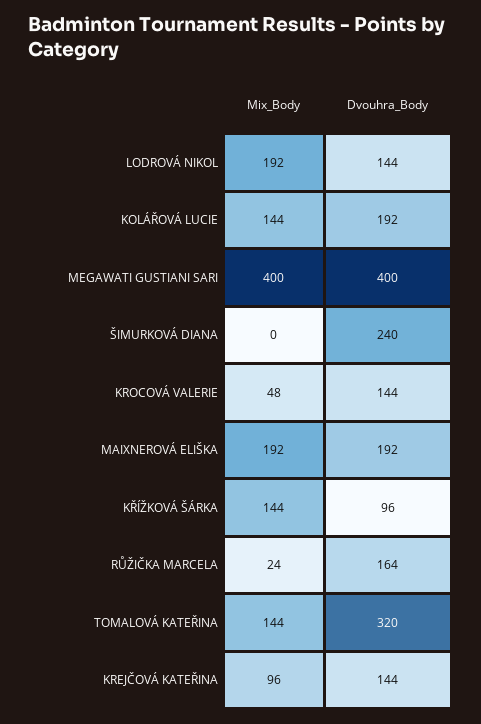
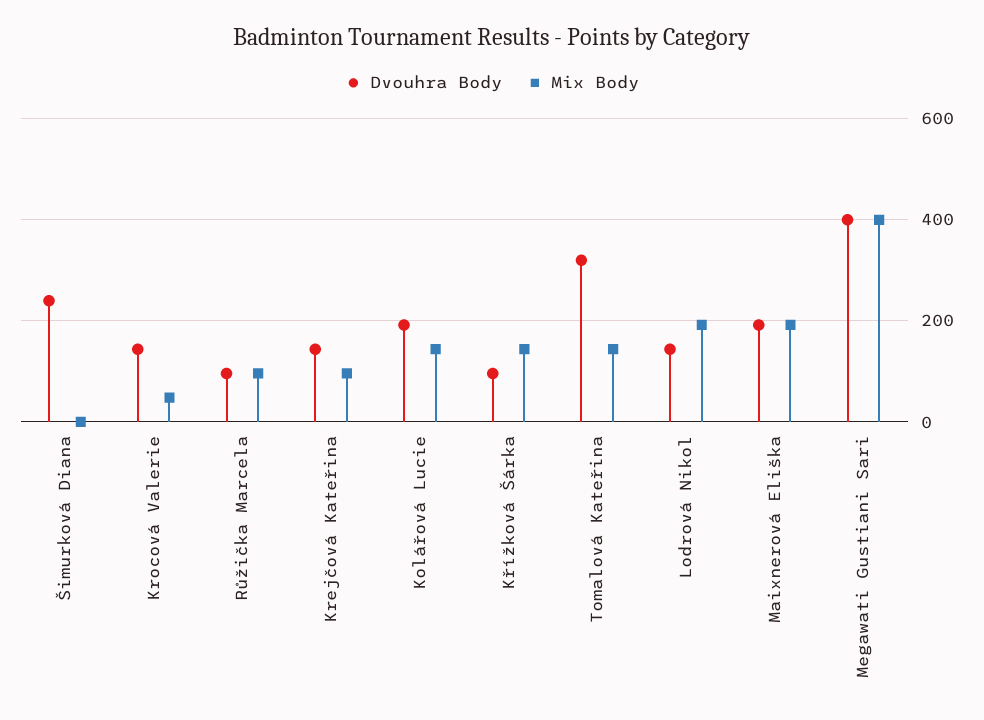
  {
    "Mix_Body": {
      "LODROVÁ NIKOL": 192,
      "KOLÁŘOVÁ LUCIE": 144,
      "MEGAWATI GUSTIANI SARI": 400,
      "ŠIMURKOVÁ DIANA": 0,
      "KROCOVÁ VALERIE": 48,
      "MAIXNEROVÁ ELIŠKA": 192,
      "KŘÍŽKOVÁ ŠÁRKA": 144,
-     "RŮŽIČKA MARCELA": 24,
+     "RŮŽIČKA MARCELA": 100,
      "TOMALOVÁ KATEŘINA": 144,
      "KREJČOVÁ KATEŘINA": 96
    },
    "Dvouhra_Body": {
      "LODROVÁ NIKOL": 144,
      "KOLÁŘOVÁ LUCIE": 192,
      "MEGAWATI GUSTIANI SARI": 400,
      "ŠIMURKOVÁ DIANA": 240,
      "KROCOVÁ VALERIE": 144,
      "MAIXNEROVÁ ELIŠKA": 192,
      "KŘÍŽKOVÁ ŠÁRKA": 96,
-     "RŮŽIČKA MARCELA": 164,
+     "RŮŽIČKA MARCELA": 100,
      "TOMALOVÁ KATEŘINA": 320,
      "KREJČOVÁ KATEŘINA": 144
    }
  }

